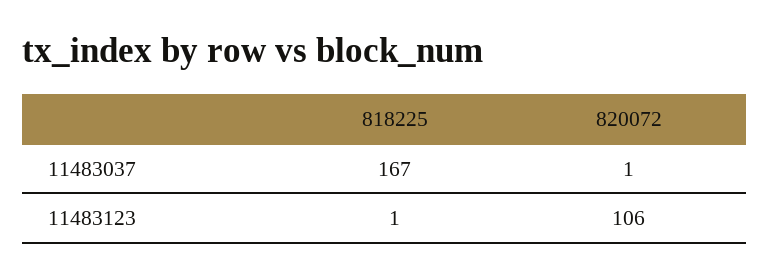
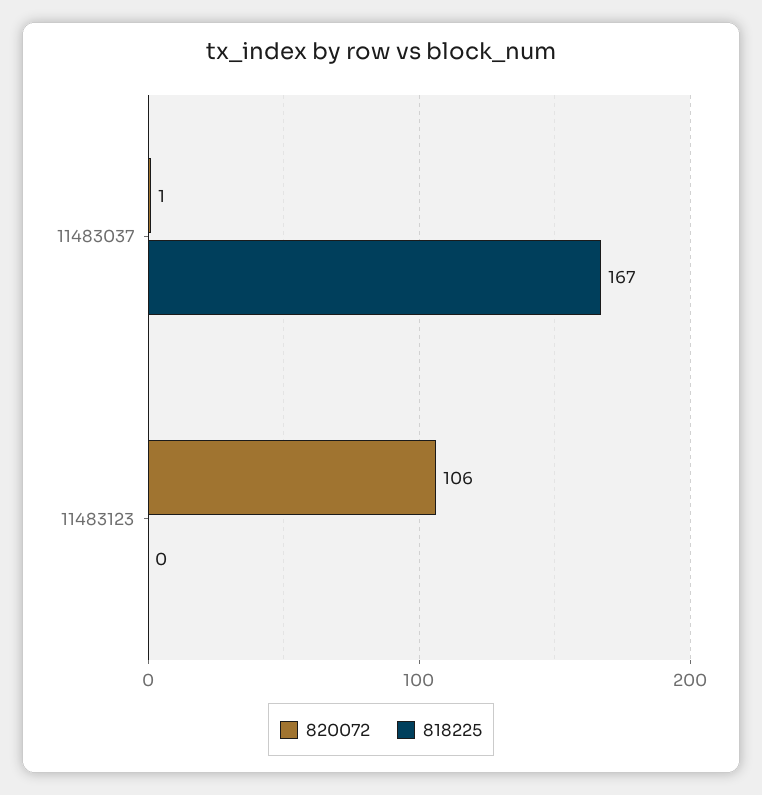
  {
    "818225": {
      "11483037": 167,
-     "11483123": 1
+     "11483123": 0
    },
    "820072": {
      "11483037": 1,
      "11483123": 106
    }
  }

